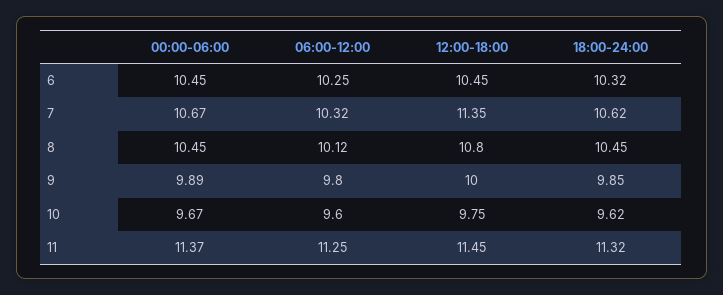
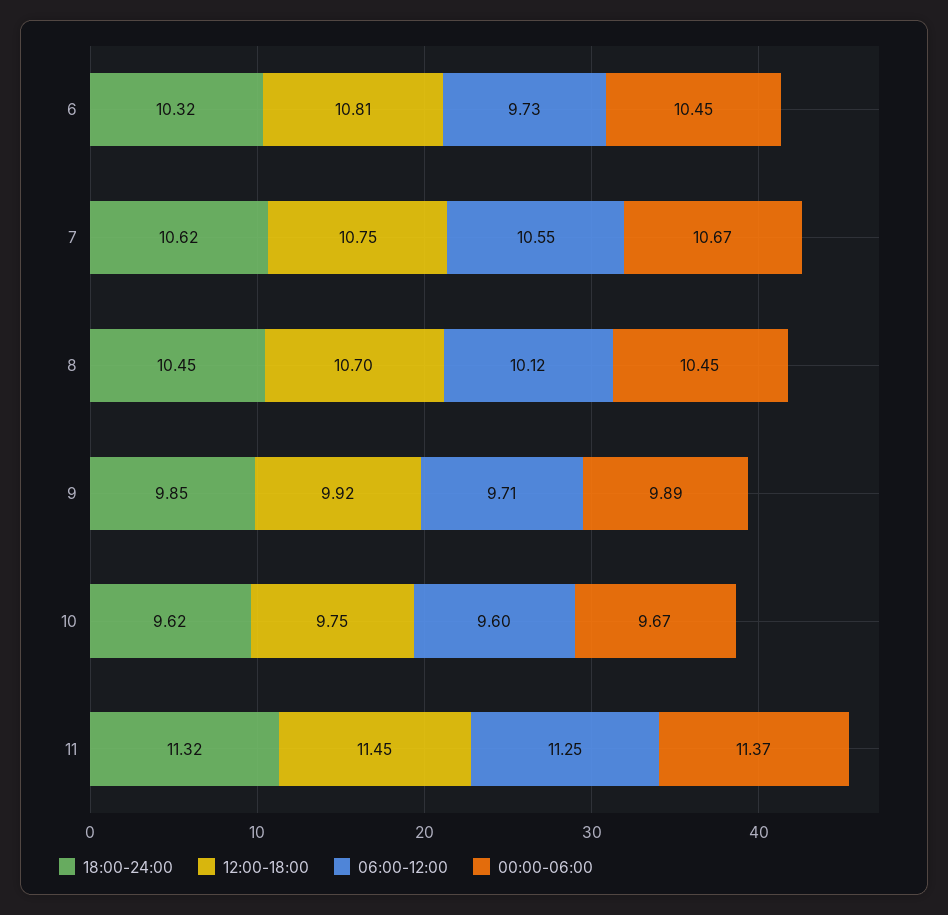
  {
    "00:00-06:00": {
      "6": 10.45,
      "7": 10.67,
      "8": 10.45,
      "9": 9.89,
      "10": 9.67,
      "11": 11.37
    },
    "06:00-12:00": {
-     "6": 10.25,
+     "6": 9.73,
-     "7": 10.32,
+     "7": 10.55,
      "8": 10.12,
-     "9": 9.8,
+     "9": 9.71,
      "10": 9.6,
      "11": 11.25
    },
    "12:00-18:00": {
-     "6": 10.45,
+     "6": 10.81,
-     "7": 11.35,
+     "7": 10.75,
-     "8": 10.8,
+     "8": 10.7,
-     "9": 10,
+     "9": 9.92,
      "10": 9.75,
      "11": 11.45
    },
    "18:00-24:00": {
      "6": 10.32,
      "7": 10.62,
      "8": 10.45,
      "9": 9.85,
      "10": 9.62,
      "11": 11.32
    }
  }

